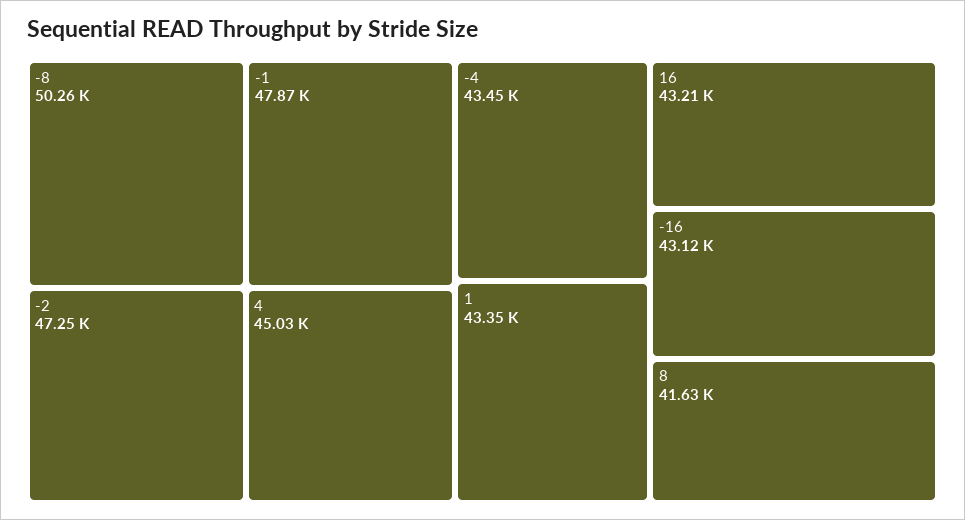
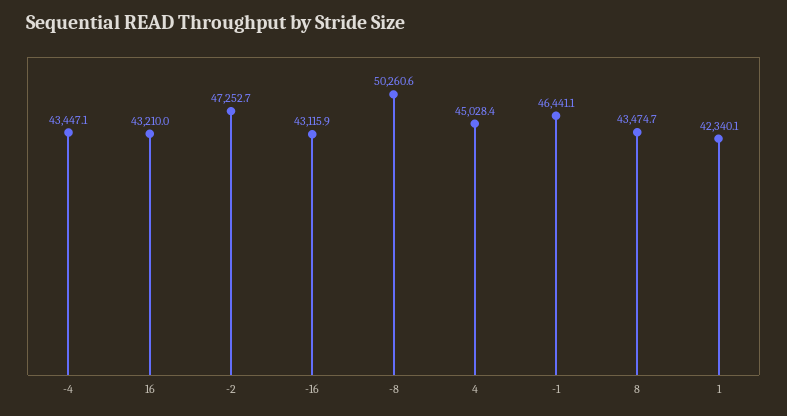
  {
    "-8": 50260.6,
-   "-1": 47870,
+   "-1": 46441.1,
    "-2": 47252.7,
    "4": 45028.4,
    "-4": 43447.1,
-   "1": 43350,
+   "1": 42340.1,
    "16": 43210,
    "-16": 43115.9,
-   "8": 41630
+   "8": 43474.7
  }

